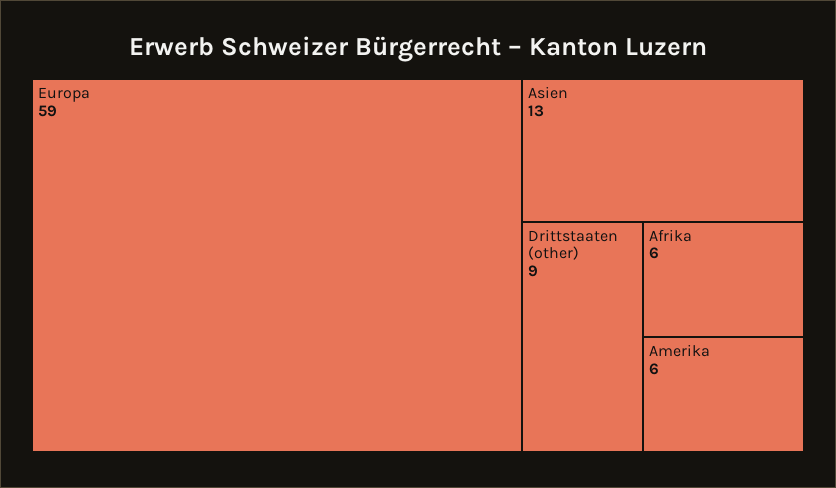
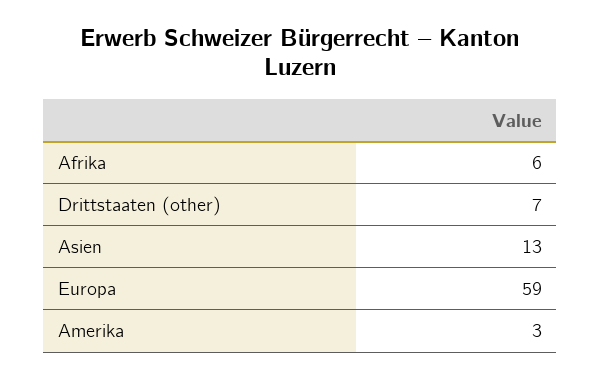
  {
    "Europa": 59,
    "Asien": 13,
-   "Drittstaaten (other)": 9,
+   "Drittstaaten (other)": 7,
    "Afrika": 6,
-   "Amerika": 6
+   "Amerika": 3
  }

